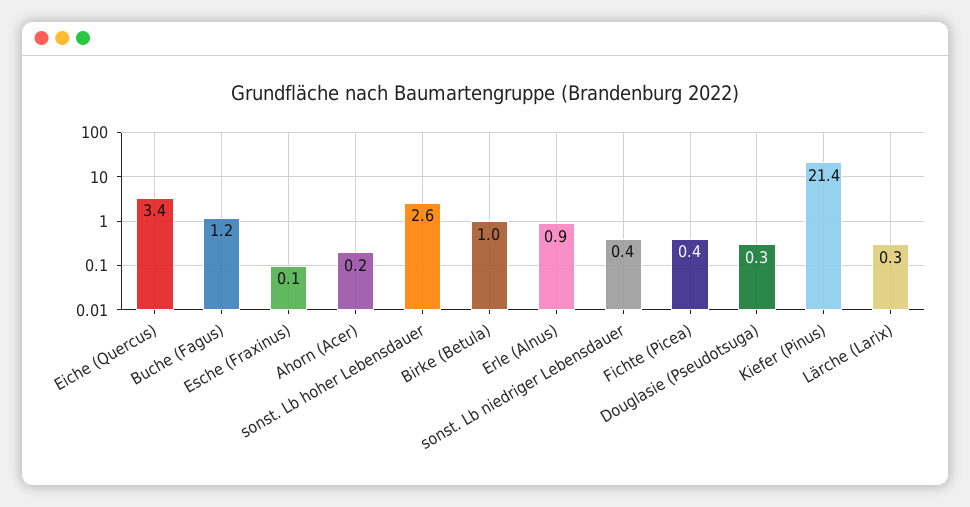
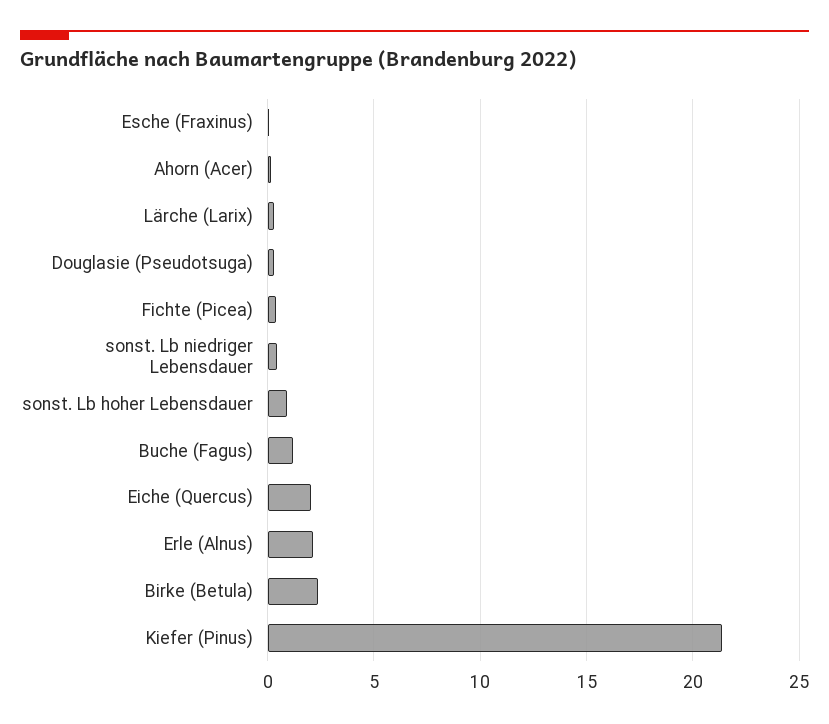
  {
-   "Eiche (Quercus)": 3.4,
+   "Eiche (Quercus)": 2,
    "Buche (Fagus)": 1.2,
    "Esche (Fraxinus)": 0.1,
    "Ahorn (Acer)": 0.2,
-   "sonst. Lb hoher Lebensdauer": 2.6,
+   "sonst. Lb hoher Lebensdauer": 1,
-   "Birke (Betula)": 1,
+   "Birke (Betula)": 2.5,
-   "Erle (Alnus)": 0.9,
+   "Erle (Alnus)": 2,
    "sonst. Lb niedriger Lebensdauer": 0.4,
    "Fichte (Picea)": 0.4,
    "Douglasie (Pseudotsuga)": 0.3,
    "Kiefer (Pinus)": 21.4,
    "Lärche (Larix)": 0.3
  }

